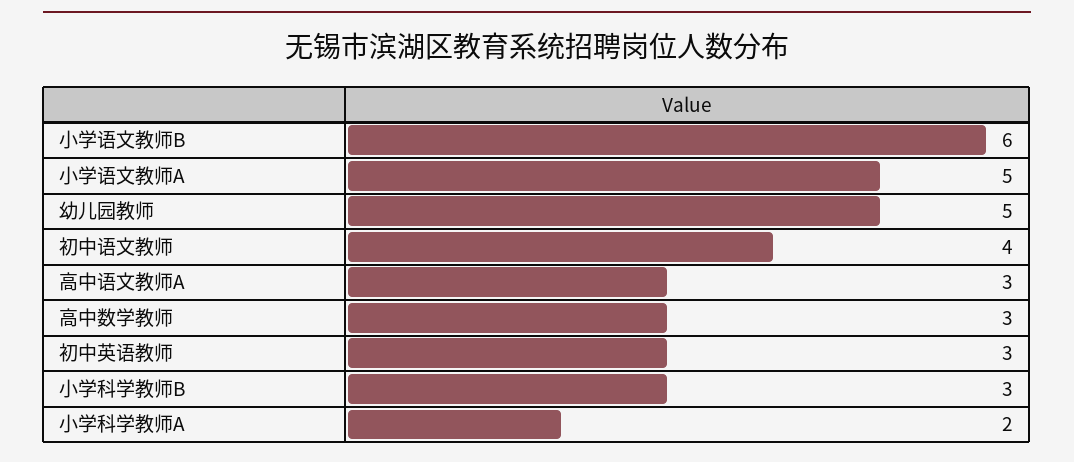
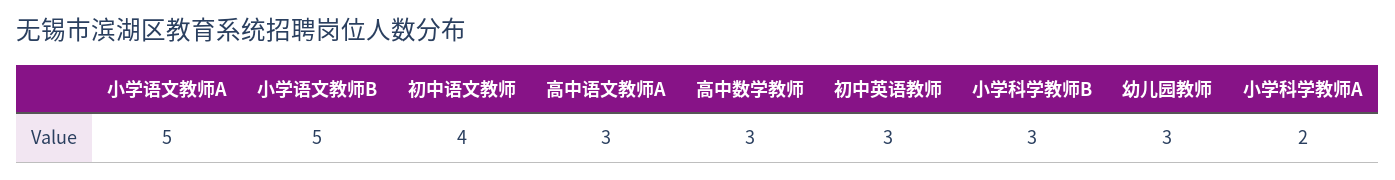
  {
-   "小学语文教师B": 6,
+   "小学语文教师B": 5,
    "小学语文教师A": 5,
-   "幼儿园教师": 5,
+   "幼儿园教师": 3,
    "初中语文教师": 4,
    "高中语文教师A": 3,
    "高中数学教师": 3,
    "初中英语教师": 3,
    "小学科学教师B": 3,
    "小学科学教师A": 2
  }

